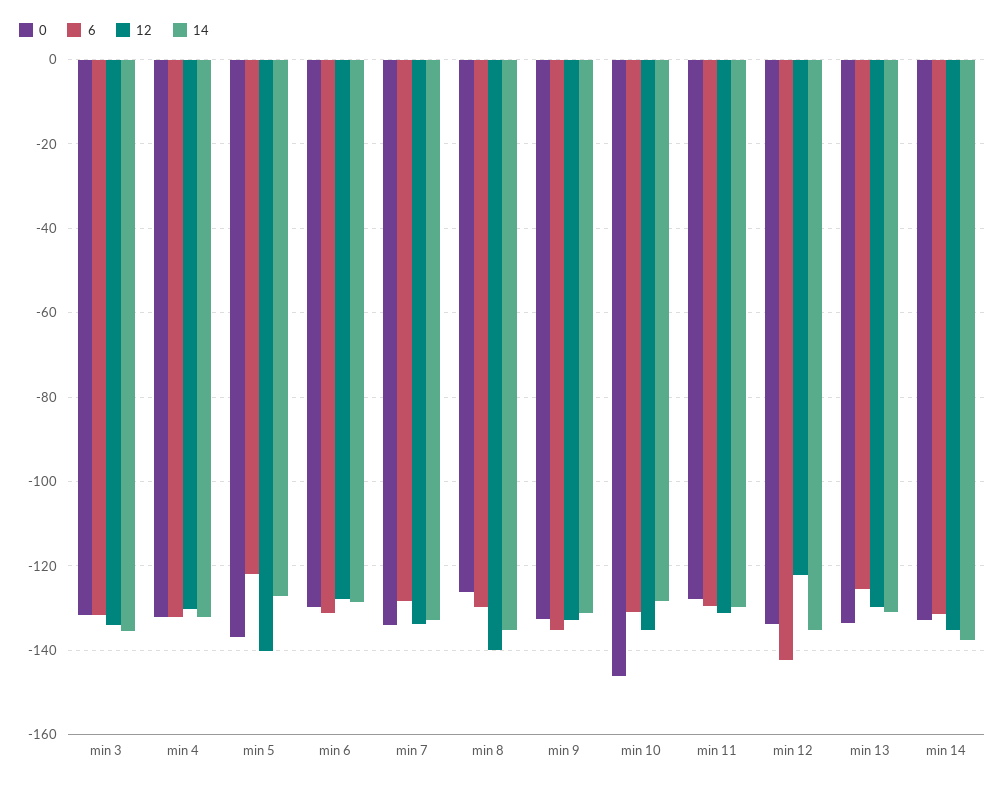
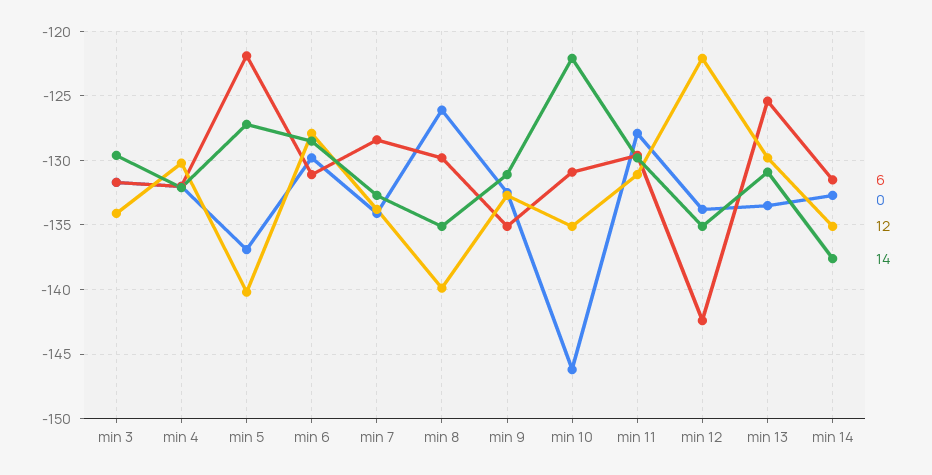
  {
    "0": {
      "min 3": -131.5,
      "min 4": -132,
      "min 5": -137,
      "min 6": -130,
      "min 7": -134,
      "min 8": -126,
      "min 9": -132.5,
      "min 10": -146,
      "min 11": -128,
      "min 12": -134,
      "min 13": -133.5,
      "min 14": -132.5
    },
    "6": {
      "min 3": -131.5,
      "min 4": -132,
      "min 5": -122,
      "min 6": -131,
      "min 7": -128.5,
      "min 8": -130,
      "min 9": -135,
      "min 10": -131,
      "min 11": -129.5,
      "min 12": -142.5,
      "min 13": -125.5,
      "min 14": -131.5
    },
    "12": {
      "min 3": -134,
      "min 4": -130,
      "min 5": -140,
      "min 6": -128,
      "min 7": -134,
      "min 8": -140,
      "min 9": -132.5,
      "min 10": -135,
      "min 11": -131,
      "min 12": -122,
      "min 13": -130,
      "min 14": -135
    },
    "14": {
-     "min 3": -136,
+     "min 3": -129.5,
      "min 4": -132,
      "min 5": -127,
      "min 6": -128.5,
      "min 7": -132.5,
      "min 8": -135,
      "min 9": -131,
-     "min 10": -128,
+     "min 10": -122,
      "min 11": -130,
      "min 12": -135,
      "min 13": -131,
      "min 14": -137.5
    }
  }

